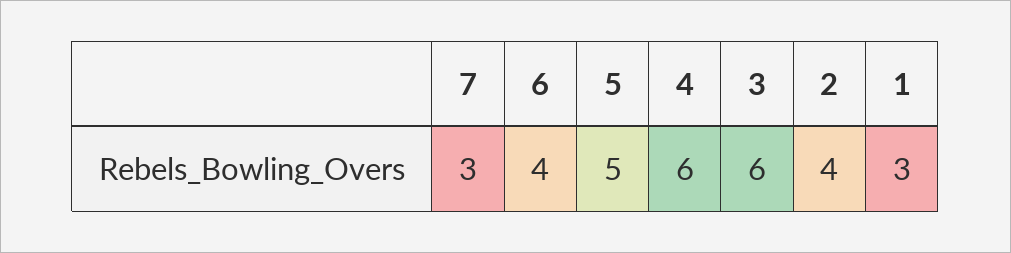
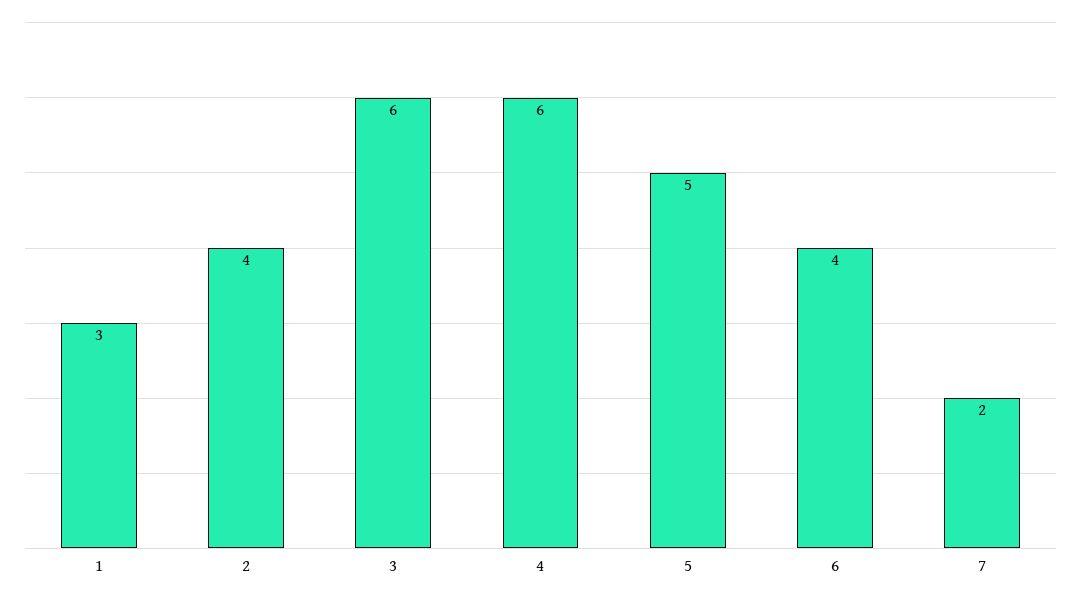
  {
-   "7": 3,
+   "7": 2,
    "6": 4,
    "5": 5,
    "4": 6,
    "3": 6,
    "2": 4,
    "1": 3
  }

